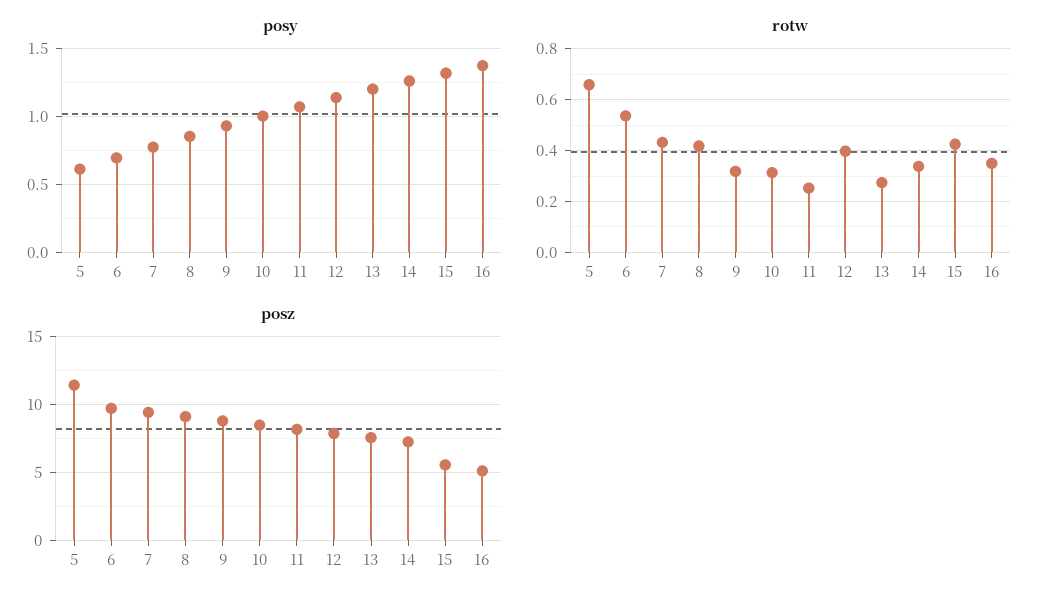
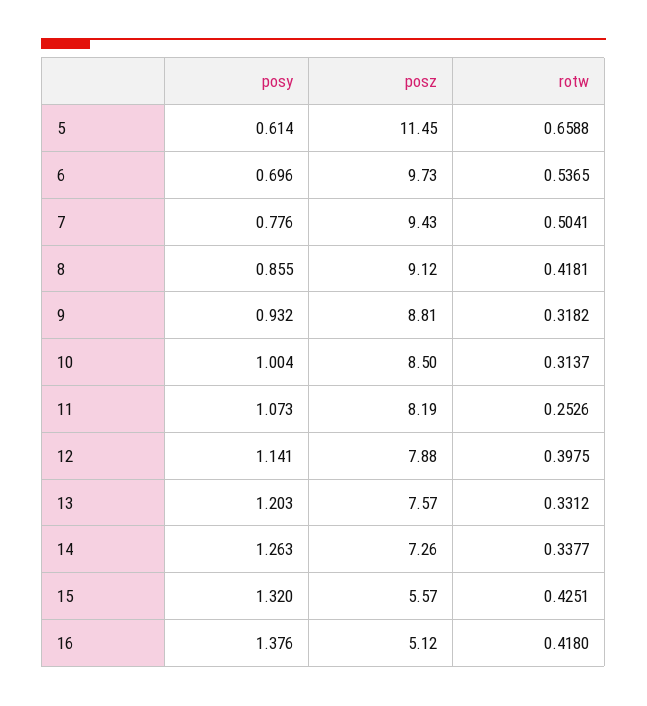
  {
    "posy": {
      "5": 0.614,
      "6": 0.696,
      "7": 0.776,
      "8": 0.855,
      "9": 0.932,
      "10": 1.004,
      "11": 1.073,
      "12": 1.141,
      "13": 1.203,
      "14": 1.263,
      "15": 1.32,
      "16": 1.376
    },
    "rotw": {
      "5": 0.6588,
      "6": 0.5365,
-     "7": 0.425,
+     "7": 0.5041,
      "8": 0.4181,
      "9": 0.3182,
      "10": 0.3137,
      "11": 0.2526,
      "12": 0.3975,
-     "13": 0.275,
+     "13": 0.3312,
      "14": 0.3377,
      "15": 0.4251,
-     "16": 0.35
+     "16": 0.418
    },
    "posz": {
      "5": 11.45,
      "6": 9.73,
      "7": 9.43,
      "8": 9.12,
      "9": 8.81,
      "10": 8.5,
      "11": 8.19,
      "12": 7.88,
      "13": 7.57,
      "14": 7.26,
      "15": 5.57,
      "16": 5.12
    }
  }

